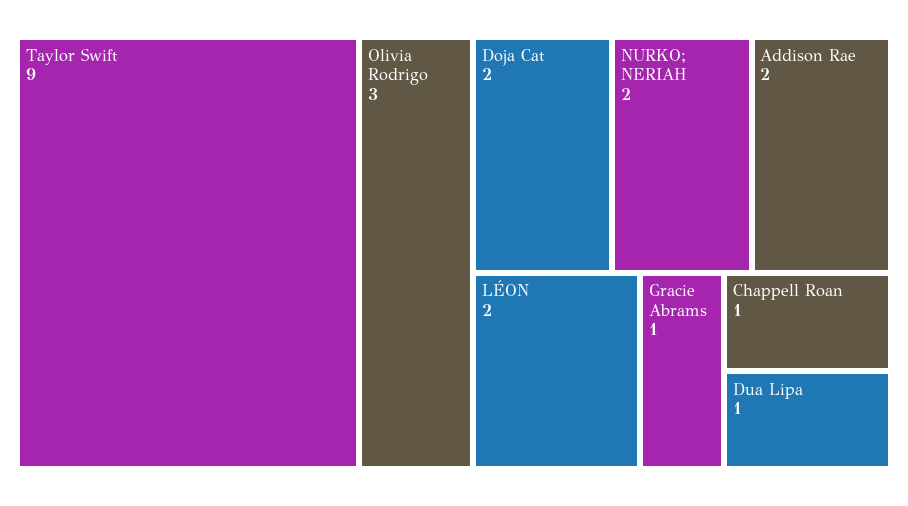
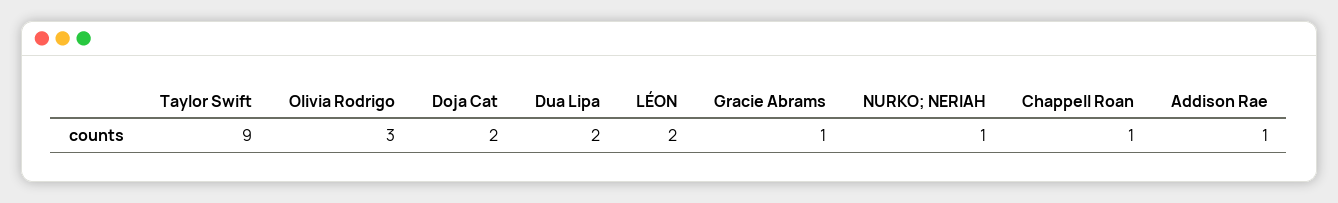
  {
    "Taylor Swift": 9,
    "Olivia Rodrigo": 3,
    "Doja Cat": 2,
-   "NURKO; NERIAH": 2,
+   "NURKO; NERIAH": 1,
-   "Addison Rae": 2,
+   "Addison Rae": 1,
    "LÉON": 2,
    "Gracie Abrams": 1,
    "Chappell Roan": 1,
-   "Dua Lipa": 1
+   "Dua Lipa": 2
  }

